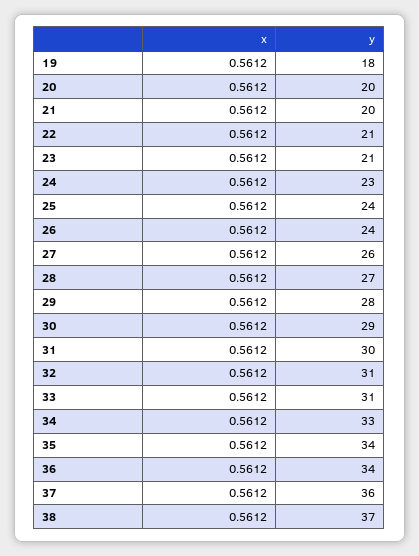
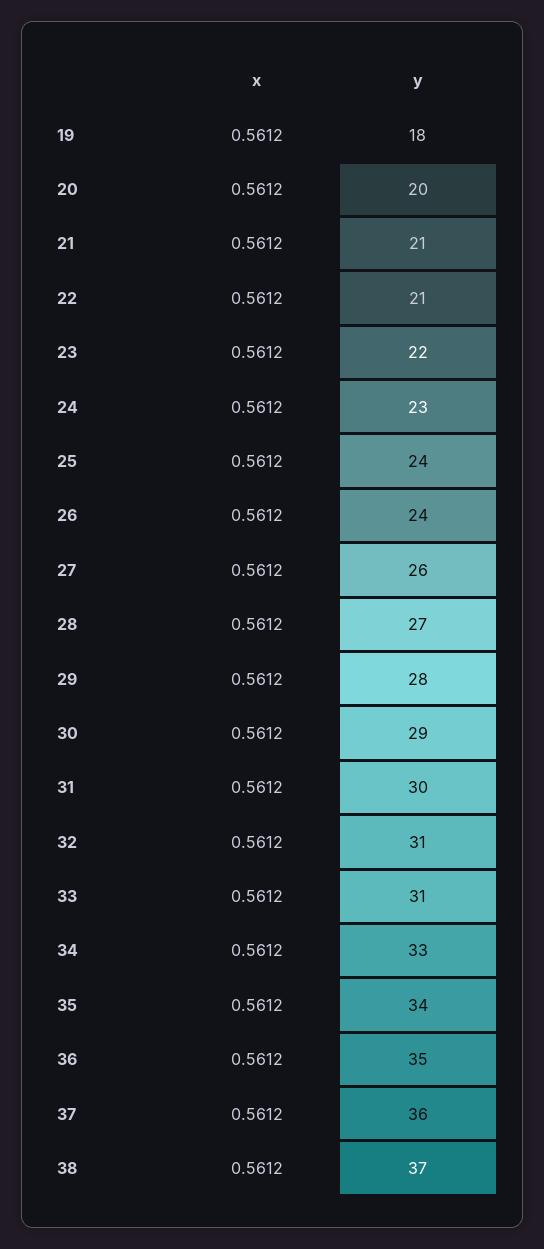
  {
    "x": {
      "19": 0.5612,
      "20": 0.5612,
      "21": 0.5612,
      "22": 0.5612,
      "23": 0.5612,
      "24": 0.5612,
      "25": 0.5612,
      "26": 0.5612,
      "27": 0.5612,
      "28": 0.5612,
      "29": 0.5612,
      "30": 0.5612,
      "31": 0.5612,
      "32": 0.5612,
      "33": 0.5612,
      "34": 0.5612,
      "35": 0.5612,
      "36": 0.5612,
      "37": 0.5612,
      "38": 0.5612
    },
    "y": {
      "19": 18,
      "20": 20,
-     "21": 20,
+     "21": 21,
      "22": 21,
-     "23": 21,
+     "23": 22,
      "24": 23,
      "25": 24,
      "26": 24,
      "27": 26,
      "28": 27,
      "29": 28,
      "30": 29,
      "31": 30,
      "32": 31,
      "33": 31,
      "34": 33,
      "35": 34,
-     "36": 34,
+     "36": 35,
      "37": 36,
      "38": 37
    }
  }

